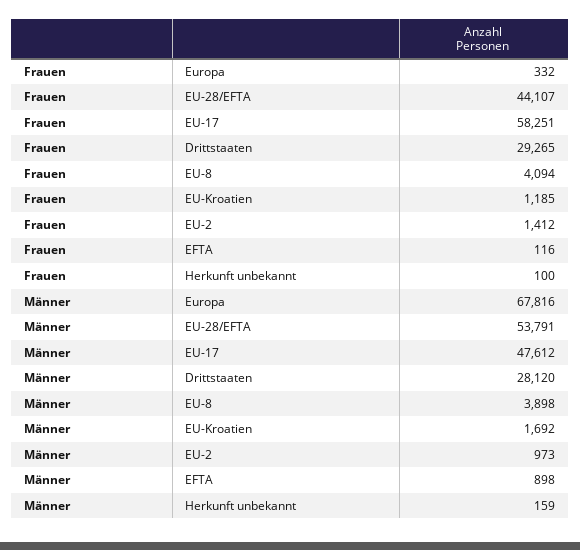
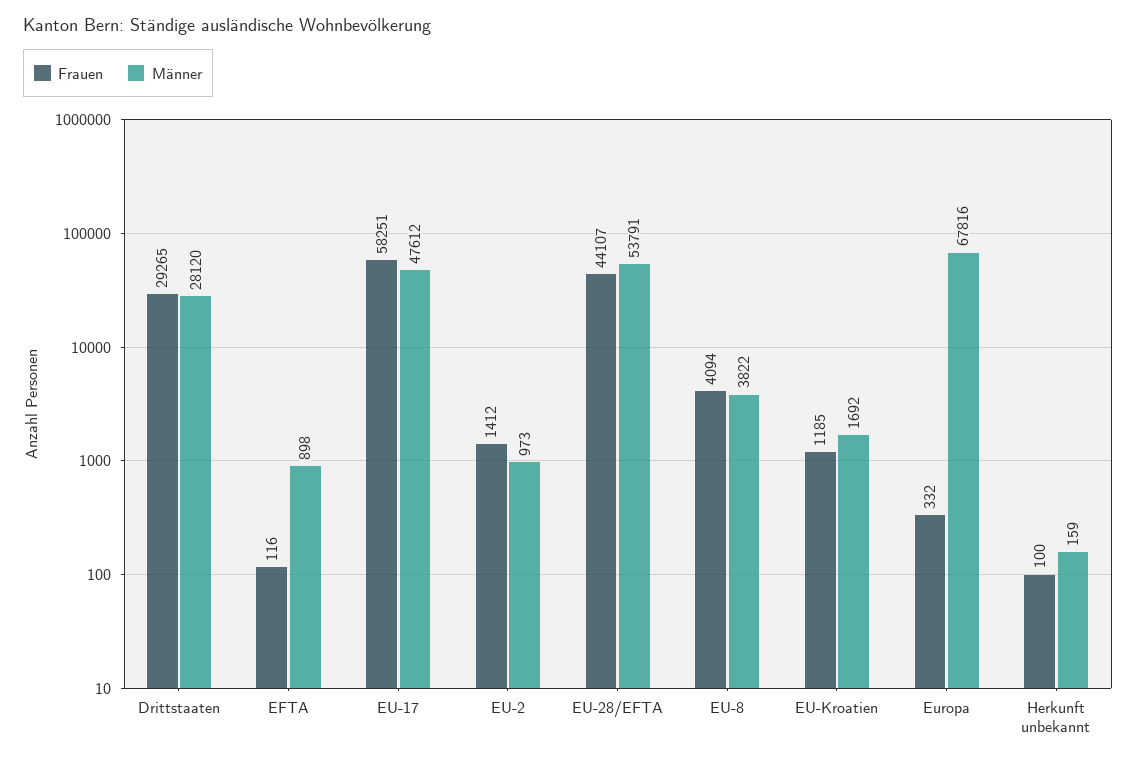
  {
    "Frauen": {
      "Europa": 332,
      "EU-28/EFTA": 44107,
      "EU-17": 58251,
      "Drittstaaten": 29265,
      "EU-8": 4094,
      "EU-Kroatien": 1185,
      "EU-2": 1412,
      "EFTA": 116,
      "Herkunft unbekannt": 100
    },
    "Männer": {
      "Europa": 67816,
      "EU-28/EFTA": 53791,
      "EU-17": 47612,
      "Drittstaaten": 28120,
-     "EU-8": 3898,
+     "EU-8": 3822,
      "EU-Kroatien": 1692,
      "EU-2": 973,
      "EFTA": 898,
      "Herkunft unbekannt": 159
    }
  }

